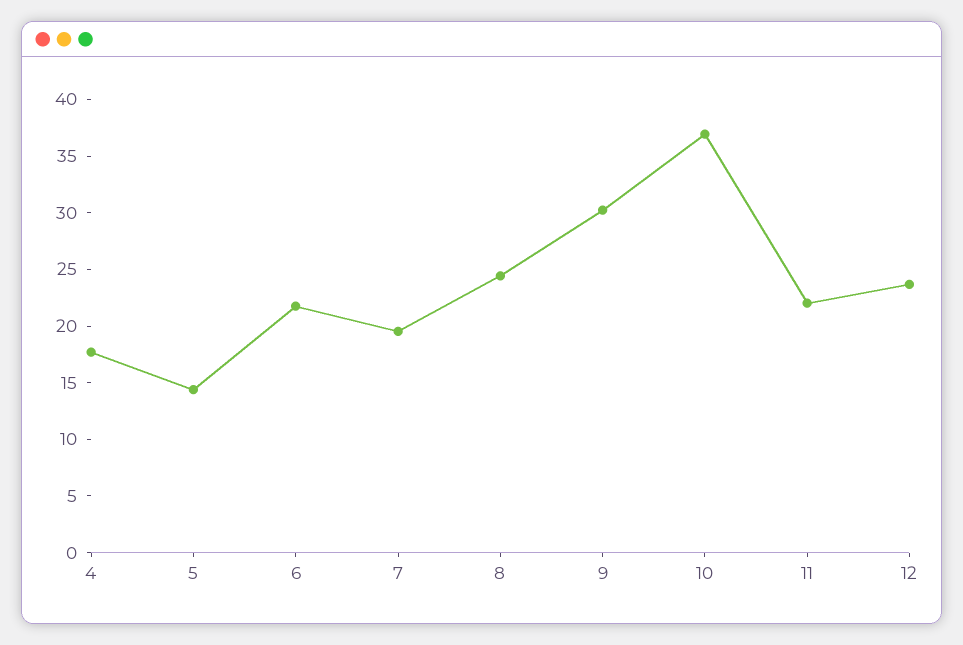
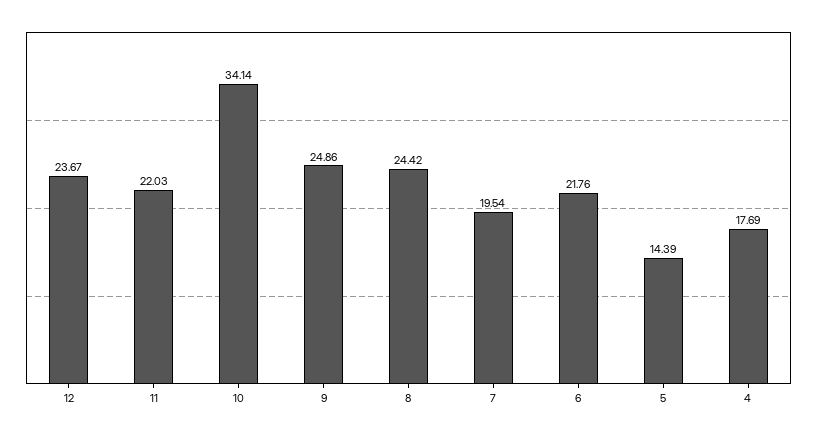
  {
    "4": 17.69,
    "5": 14.39,
    "6": 21.76,
    "7": 19.54,
    "8": 24.42,
-   "9": 30,
+   "9": 24.86,
-   "10": 37,
+   "10": 34.14,
    "11": 22.03,
    "12": 23.67
  }

